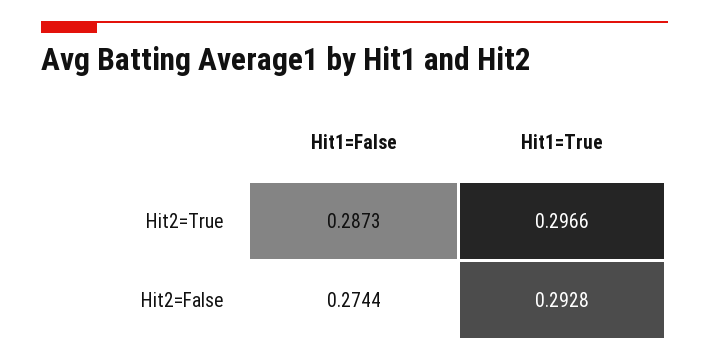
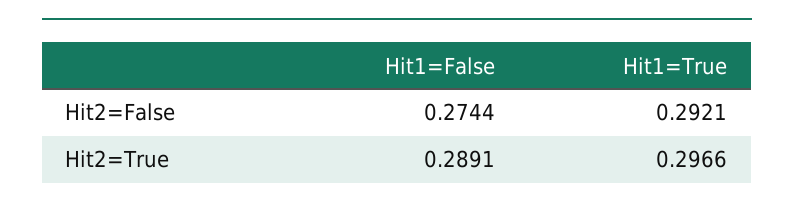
  {
    "Hit1=False": {
-     "Hit2=True": 0.2873,
+     "Hit2=True": 0.2891,
      "Hit2=False": 0.2744
    },
    "Hit1=True": {
      "Hit2=True": 0.2966,
-     "Hit2=False": 0.2928
+     "Hit2=False": 0.2921
    }
  }

